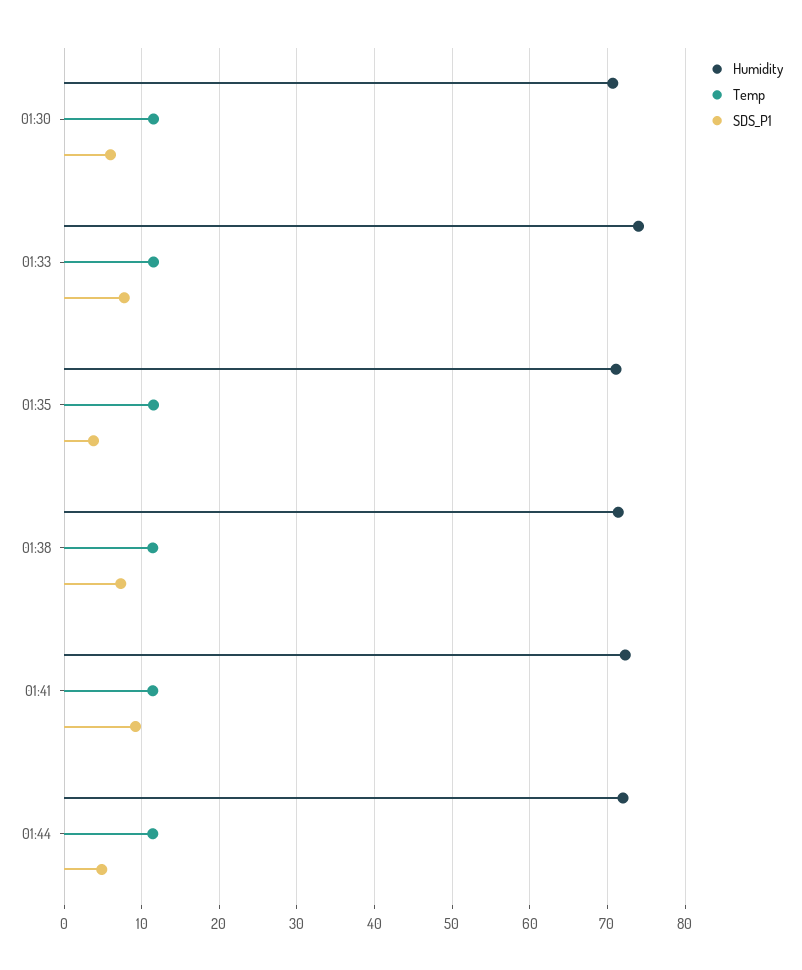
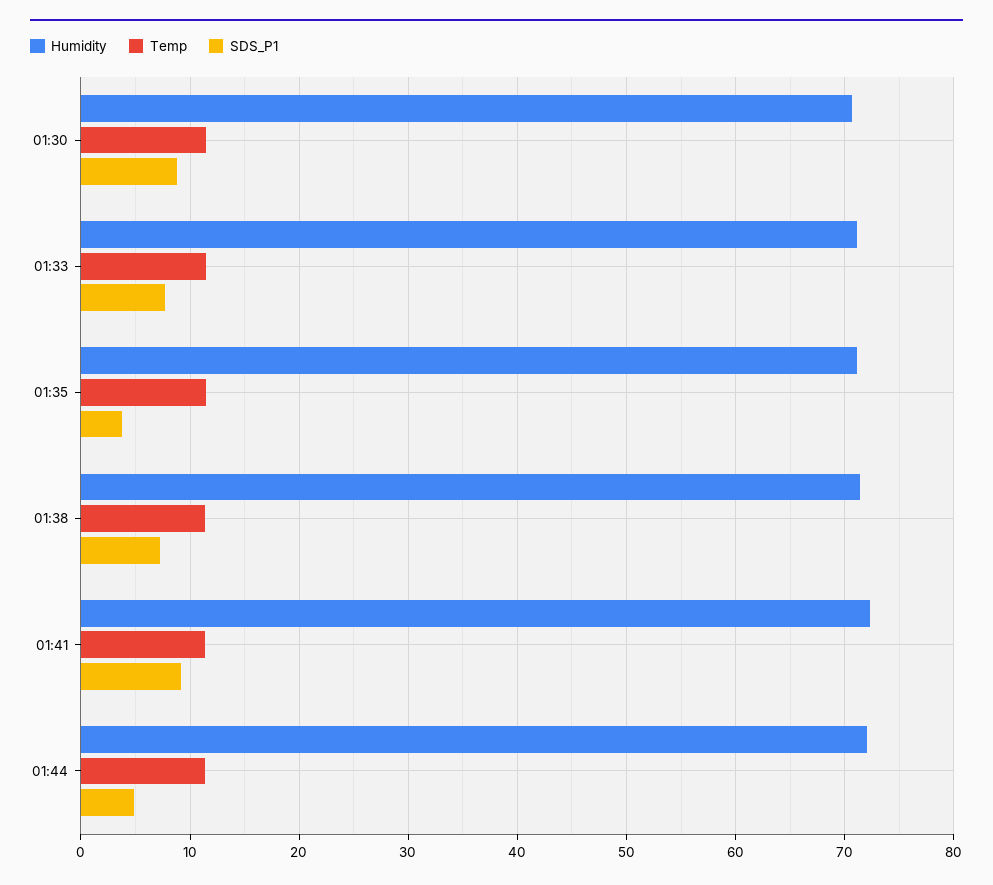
  {
    "Humidity": {
      "01:30": 71,
-     "01:33": 74,
+     "01:33": 71,
      "01:35": 71,
      "01:38": 71,
      "01:41": 72,
      "01:44": 72
    },
    "Temp": {
      "01:30": 12,
      "01:33": 12,
      "01:35": 12,
      "01:38": 11,
      "01:41": 11,
      "01:44": 11
    },
    "SDS_P1": {
-     "01:30": 6,
+     "01:30": 9,
      "01:33": 8,
      "01:35": 4,
      "01:38": 7,
      "01:41": 9,
      "01:44": 5
    }
  }

